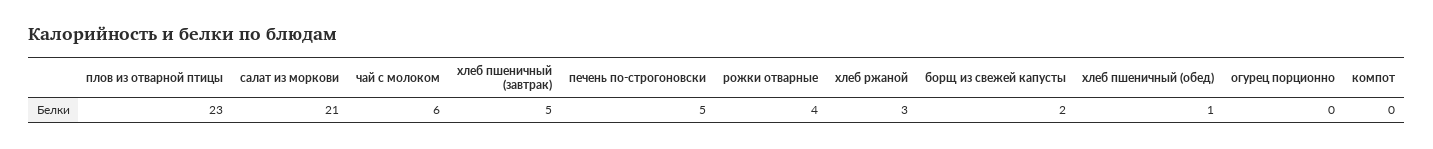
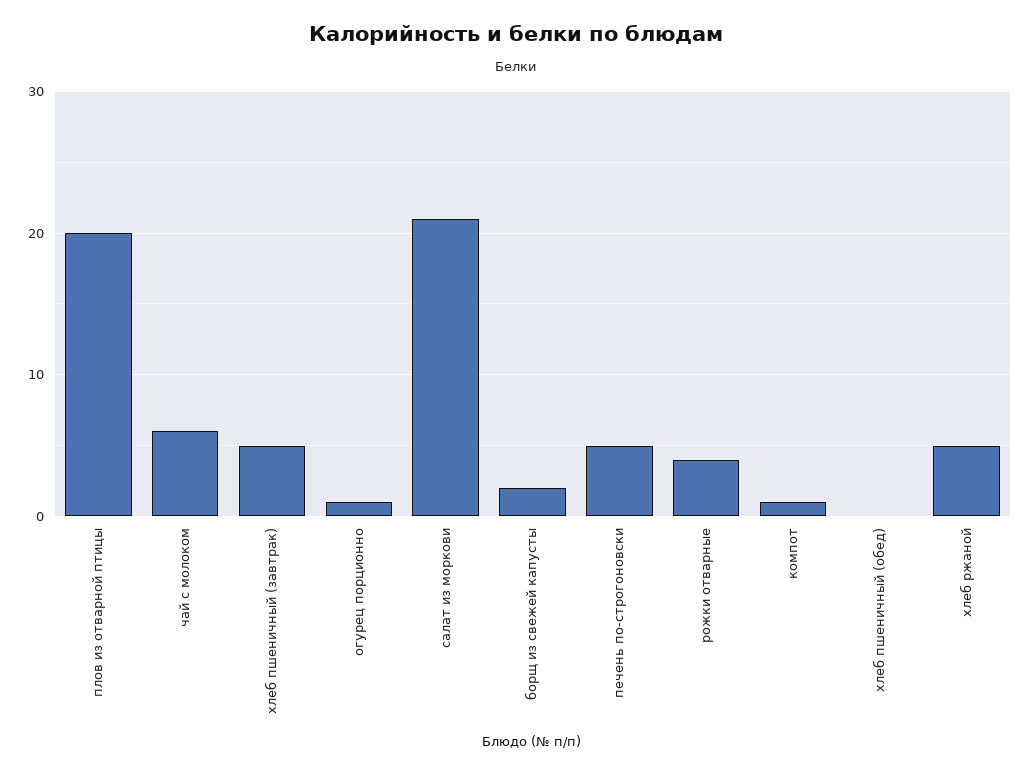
  {
-   "плов из отварной птицы": 23,
+   "плов из отварной птицы": 20,
    "салат из моркови": 21,
    "чай с молоком": 6,
    "хлеб пшеничный (завтрак)": 5,
    "печень по-строгоновски": 5,
    "рожки отварные": 4,
-   "хлеб ржаной": 3,
+   "хлеб ржаной": 5,
    "борщ из свежей капусты": 2,
-   "хлеб пшеничный (обед)": 1,
+   "хлеб пшеничный (обед)": 0,
-   "огурец порционно": 0,
+   "огурец порционно": 1,
-   "компот": 0
+   "компот": 1
  }

